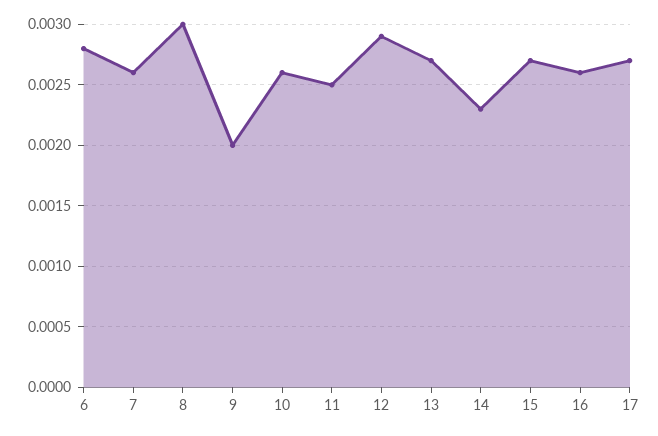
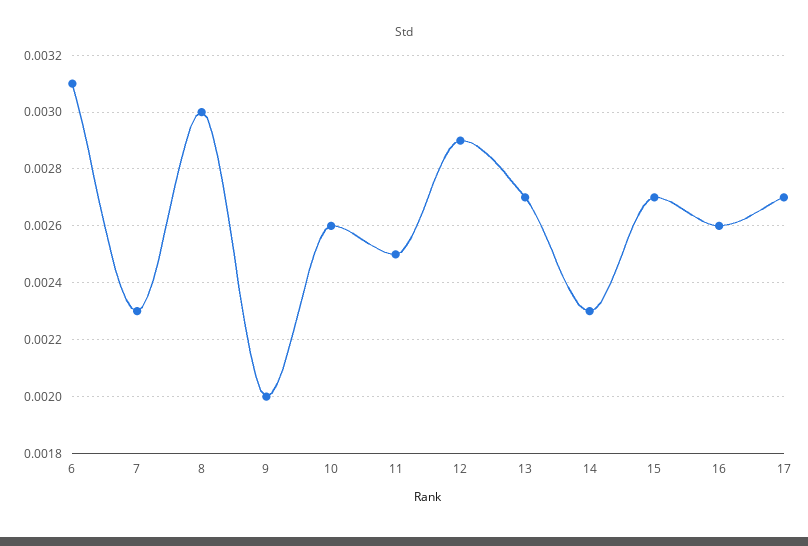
  {
-   "6": 0.0028,
+   "6": 0.0031,
-   "7": 0.0026,
+   "7": 0.0023,
    "8": 0.003,
    "9": 0.002,
    "10": 0.0026,
    "11": 0.0025,
    "12": 0.0029,
    "13": 0.0027,
    "14": 0.0023,
    "15": 0.0027,
    "16": 0.0026,
    "17": 0.0027
  }

